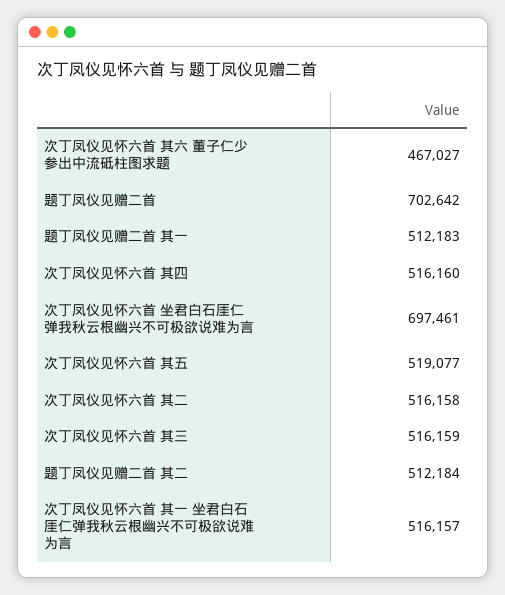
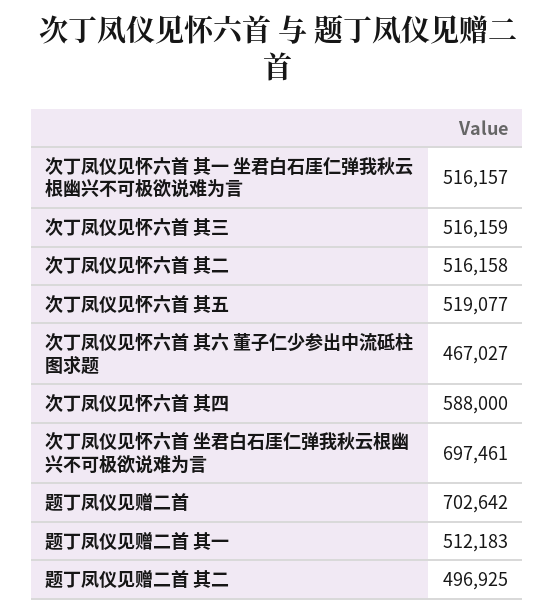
  {
    "次丁凤仪见怀六首 其六 董子仁少参出中流砥柱图求题": 467027,
    "题丁凤仪见赠二首": 702642,
    "题丁凤仪见赠二首 其一": 512183,
-   "次丁凤仪见怀六首 其四": 516160,
+   "次丁凤仪见怀六首 其四": 588000,
    "次丁凤仪见怀六首 坐君白石厓仁弹我秋云根幽兴不可极欲说难为言": 697461,
    "次丁凤仪见怀六首 其五": 519077,
    "次丁凤仪见怀六首 其二": 516158,
    "次丁凤仪见怀六首 其三": 516159,
-   "题丁凤仪见赠二首 其二": 512184,
+   "题丁凤仪见赠二首 其二": 496925,
    "次丁凤仪见怀六首 其一 坐君白石厓仁弹我秋云根幽兴不可极欲说难为言": 516157
  }

